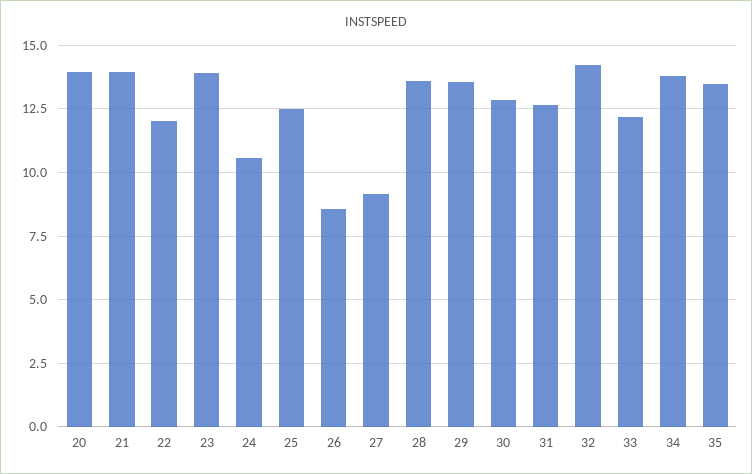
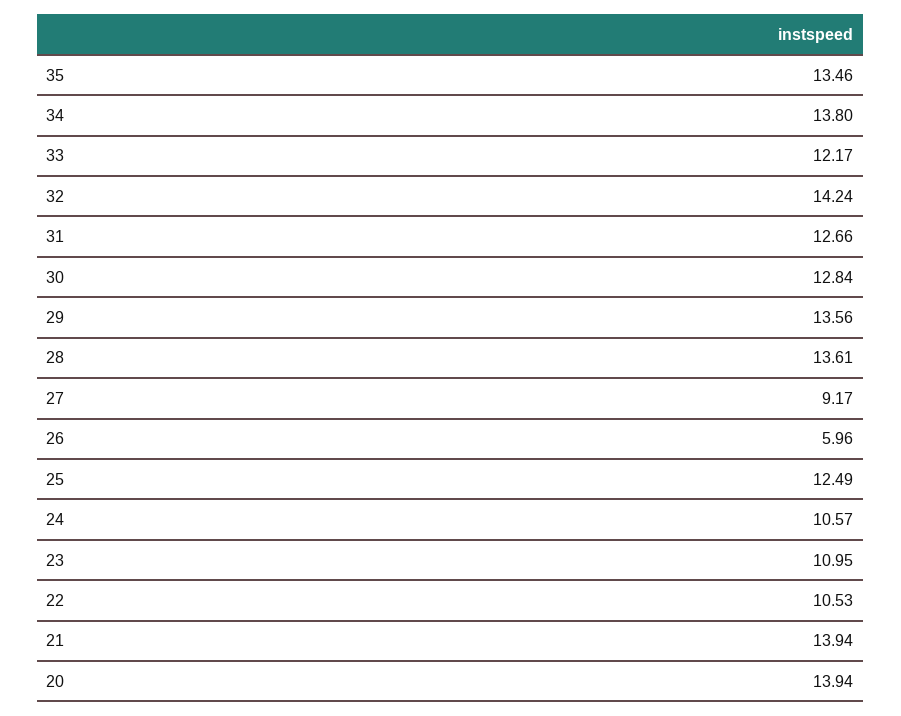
  {
    "20": 13.94,
    "21": 13.94,
-   "22": 12,
+   "22": 10.53,
-   "23": 14,
+   "23": 10.95,
    "24": 10.57,
    "25": 12.49,
-   "26": 8.5,
+   "26": 5.96,
    "27": 9.17,
    "28": 13.61,
    "29": 13.56,
    "30": 12.84,
    "31": 12.66,
    "32": 14.24,
    "33": 12.17,
    "34": 13.8,
    "35": 13.46
  }

